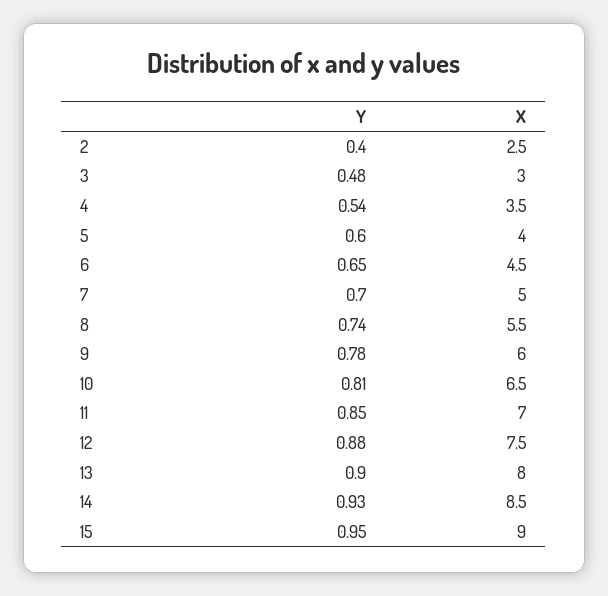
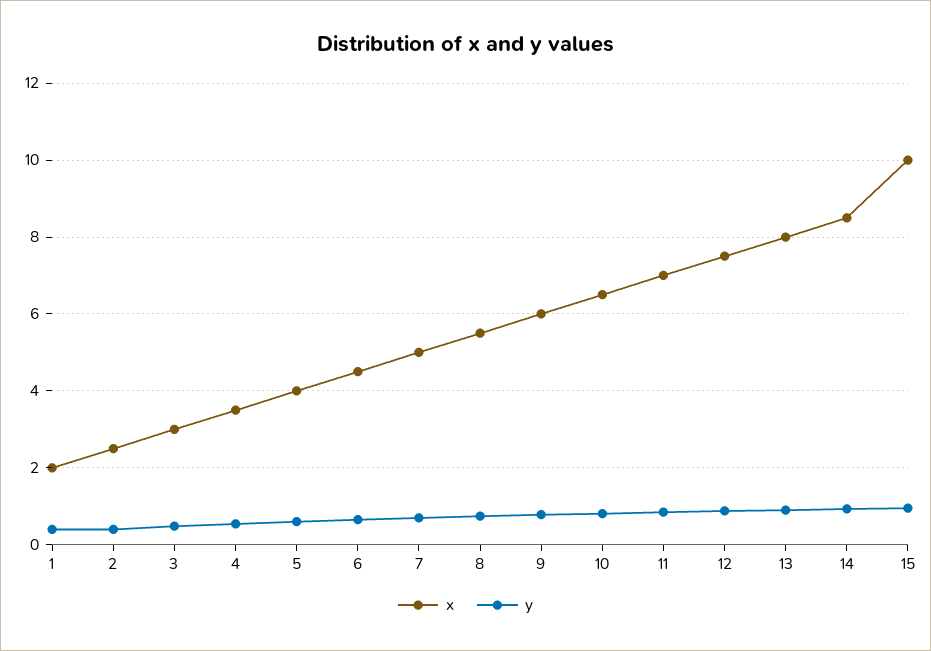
  {
    "Y": {
      "2": 0.4,
      "3": 0.48,
      "4": 0.54,
      "5": 0.6,
      "6": 0.65,
      "7": 0.7,
      "8": 0.74,
      "9": 0.78,
      "10": 0.81,
      "11": 0.85,
      "12": 0.88,
      "13": 0.9,
      "14": 0.93,
-     "15": 0.95
+     "15": 0.95,
+     "1": 0.4
    },
    "X": {
      "2": 2.5,
      "3": 3,
      "4": 3.5,
      "5": 4,
      "6": 4.5,
      "7": 5,
      "8": 5.5,
      "9": 6,
      "10": 6.5,
      "11": 7,
      "12": 7.5,
      "13": 8,
      "14": 8.5,
-     "15": 9
+     "15": 10,
+     "1": 2
    }
  }

